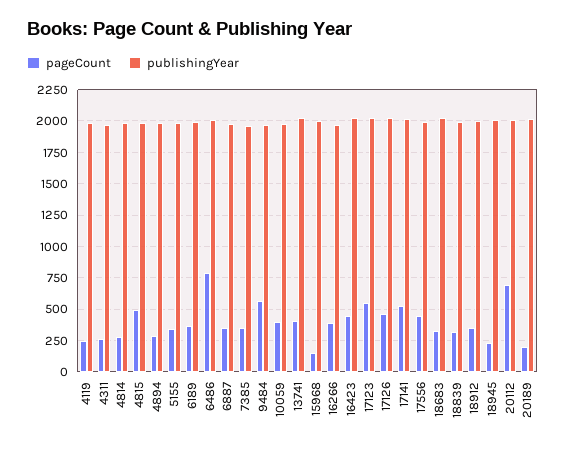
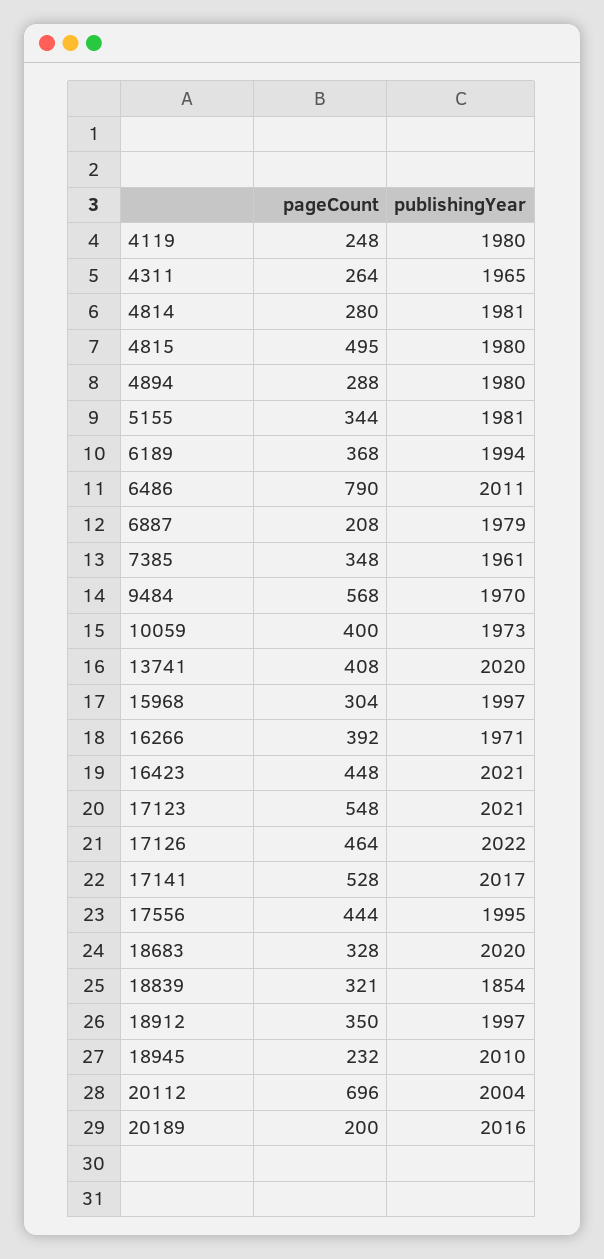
  {
    "pageCount": {
      "4119": 248,
      "4311": 264,
      "4814": 280,
      "4815": 495,
      "4894": 288,
      "5155": 344,
      "6189": 368,
      "6486": 790,
-     "6887": 350,
+     "6887": 208,
      "7385": 348,
      "9484": 568,
      "10059": 400,
      "13741": 408,
-     "15968": 150,
+     "15968": 304,
      "16266": 392,
      "16423": 448,
      "17123": 548,
      "17126": 464,
      "17141": 528,
      "17556": 444,
      "18683": 328,
      "18839": 321,
      "18912": 350,
      "18945": 232,
      "20112": 696,
      "20189": 200
    },
    "publishingYear": {
      "4119": 1980,
      "4311": 1965,
      "4814": 1981,
      "4815": 1980,
      "4894": 1980,
      "5155": 1981,
      "6189": 1994,
      "6486": 2011,
      "6887": 1979,
      "7385": 1961,
      "9484": 1970,
      "10059": 1973,
      "13741": 2020,
      "15968": 1997,
      "16266": 1971,
      "16423": 2021,
      "17123": 2021,
      "17126": 2022,
      "17141": 2017,
      "17556": 1995,
      "18683": 2020,
-     "18839": 2000,
+     "18839": 1854,
      "18912": 1997,
      "18945": 2010,
      "20112": 2004,
      "20189": 2016
    }
  }

